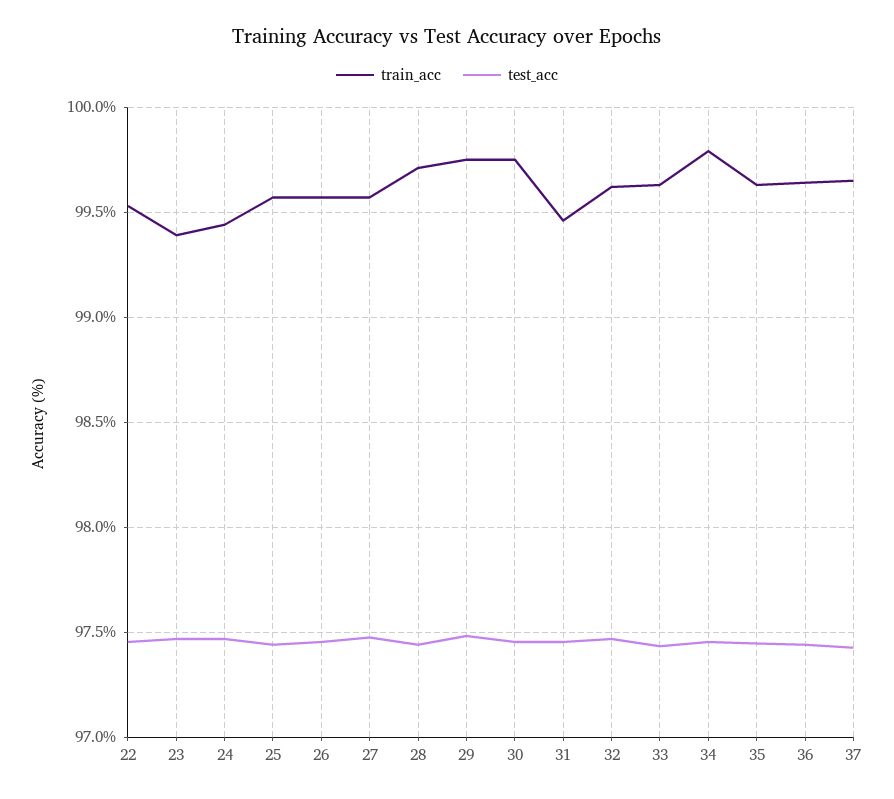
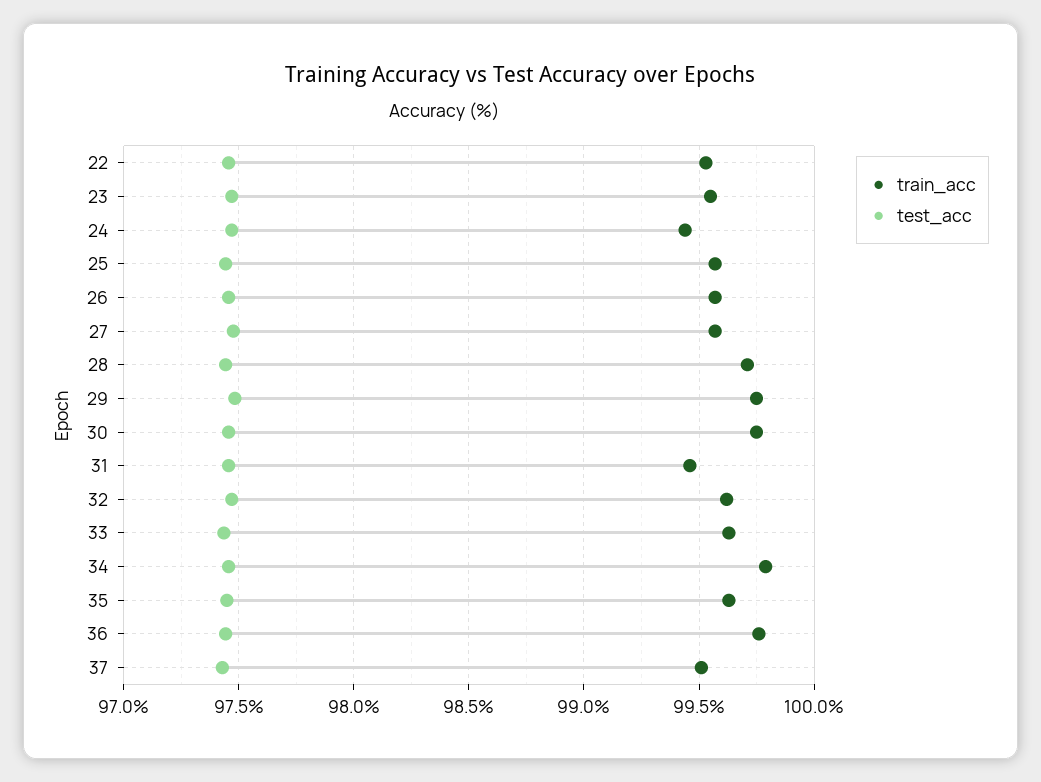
  {
    "train_acc": {
      "22": 99.55,
-     "23": 99.4,
+     "23": 99.55,
      "24": 99.45,
      "25": 99.55,
      "26": 99.55,
      "27": 99.55,
      "28": 99.7,
      "29": 99.75,
      "30": 99.75,
      "31": 99.45,
      "32": 99.6,
      "33": 99.65,
      "34": 99.8,
      "35": 99.65,
-     "36": 99.65,
+     "36": 99.75,
-     "37": 99.65
+     "37": 99.5
    },
    "test_acc": {
      "22": 97.45,
      "23": 97.45,
      "24": 97.45,
      "25": 97.45,
      "26": 97.45,
      "27": 97.5,
      "28": 97.45,
      "29": 97.5,
      "30": 97.45,
      "31": 97.45,
      "32": 97.45,
      "33": 97.45,
      "34": 97.45,
      "35": 97.45,
      "36": 97.45,
      "37": 97.45
    }
  }

